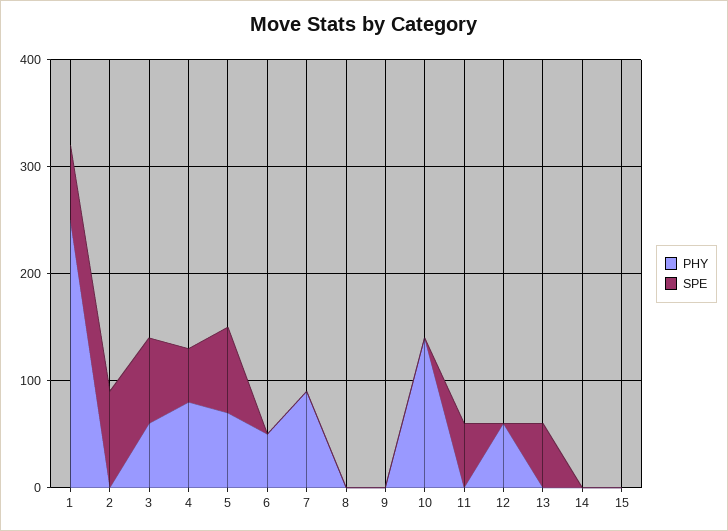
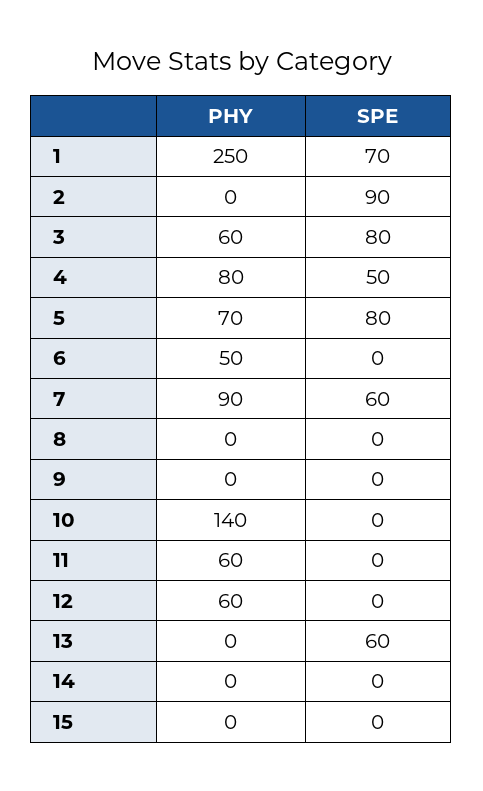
  {
    "PHY": {
      "1": 250,
      "2": 0,
      "3": 60,
      "4": 80,
      "5": 70,
      "6": 50,
      "7": 90,
      "8": 0,
      "9": 0,
      "10": 140,
-     "11": 0,
+     "11": 60,
      "12": 60,
      "13": 0,
      "14": 0,
      "15": 0
    },
    "SPE": {
      "1": 70,
      "2": 90,
      "3": 80,
      "4": 50,
      "5": 80,
      "6": 0,
-     "7": 0,
+     "7": 60,
      "8": 0,
      "9": 0,
      "10": 0,
-     "11": 60,
+     "11": 0,
      "12": 0,
      "13": 60,
      "14": 0,
      "15": 0
    }
  }

